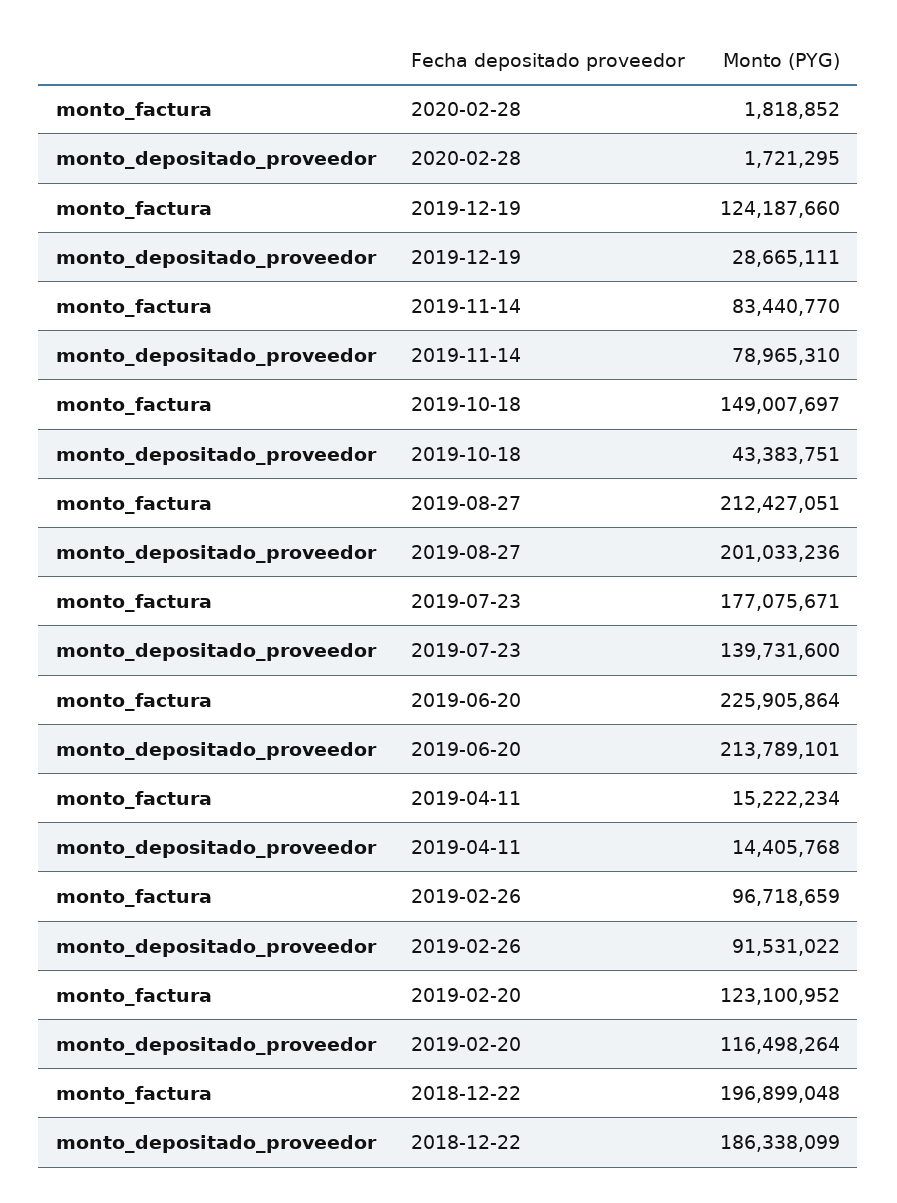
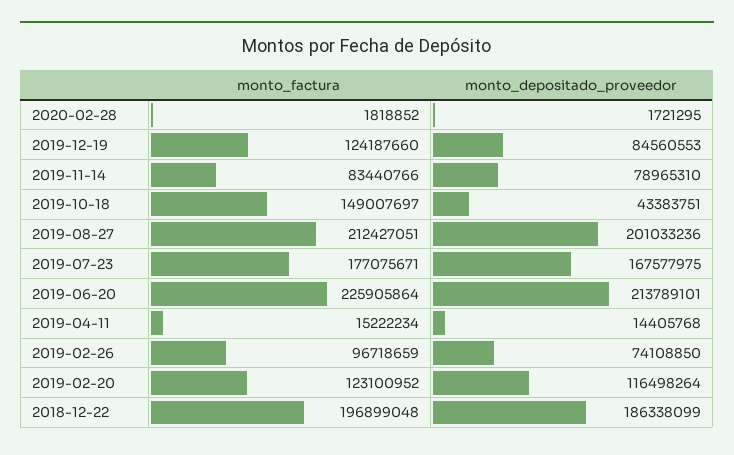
  {
    "monto_factura": {
      "2020-02-28": 1818852,
      "2019-12-19": 124187660,
-     "2019-11-14": 83440770,
+     "2019-11-14": 83440766,
      "2019-10-18": 149007697,
      "2019-08-27": 212427051,
      "2019-07-23": 177075671,
      "2019-06-20": 225905864,
      "2019-04-11": 15222234,
      "2019-02-26": 96718659,
      "2019-02-20": 123100952,
      "2018-12-22": 196899048
    },
    "monto_depositado_proveedor": {
      "2020-02-28": 1721295,
-     "2019-12-19": 28665111,
+     "2019-12-19": 84560553,
      "2019-11-14": 78965310,
      "2019-10-18": 43383751,
      "2019-08-27": 201033236,
-     "2019-07-23": 139731600,
+     "2019-07-23": 167577975,
      "2019-06-20": 213789101,
      "2019-04-11": 14405768,
-     "2019-02-26": 91531022,
+     "2019-02-26": 74108850,
      "2019-02-20": 116498264,
      "2018-12-22": 186338099
    }
  }

